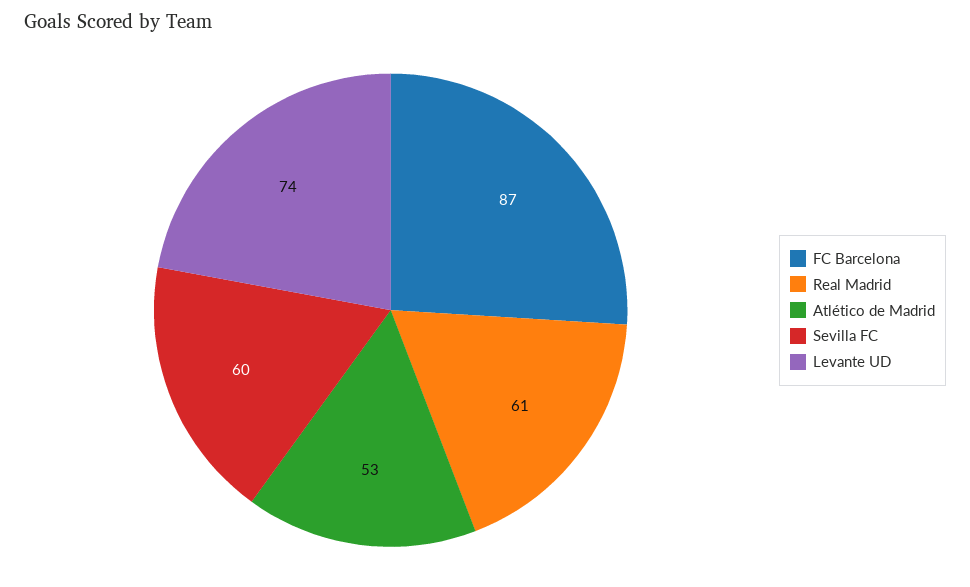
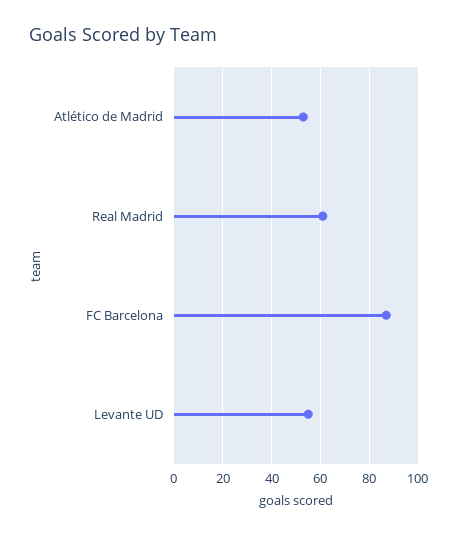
  {
    "FC Barcelona": 87,
    "Real Madrid": 61,
    "Atlético de Madrid": 53,
-   "Sevilla FC": 60,
-   "Levante UD": 74
+   "Levante UD": 55
  }

